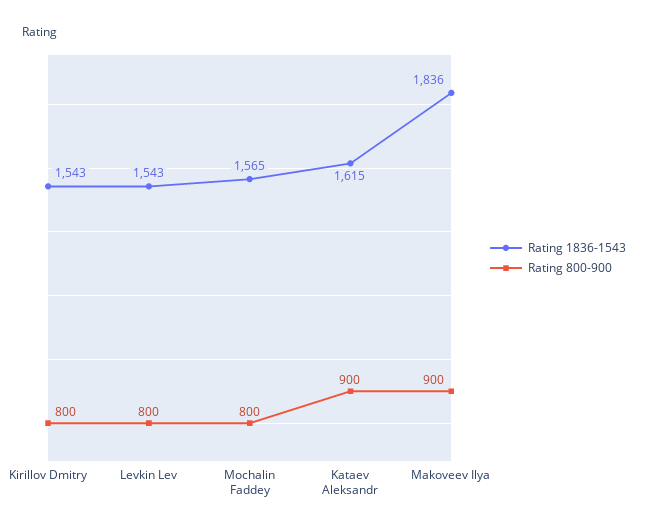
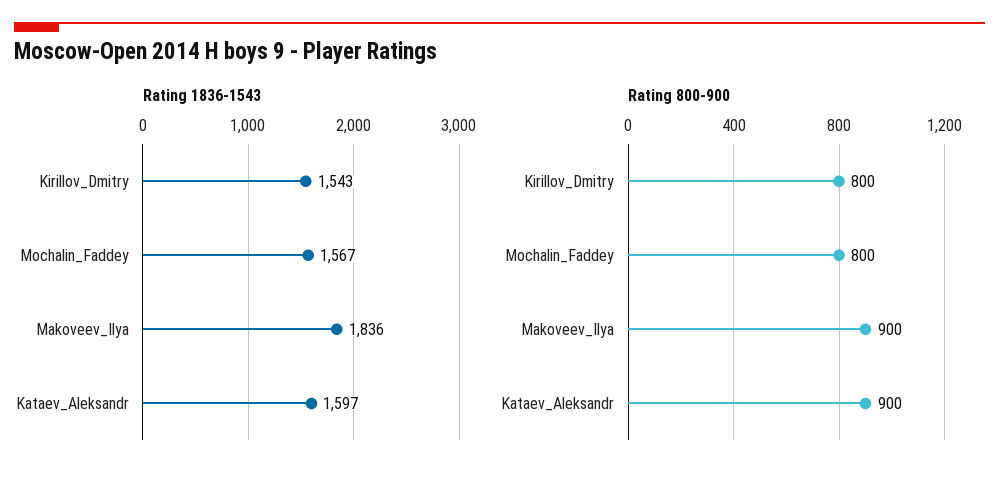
  {
    "Rating 1836-1543": {
      "Kirillov Dmitry": 1543,
-     "Levkin Lev": 1543,
-     "Mochalin Faddey": 1565,
+     "Mochalin Faddey": 1567,
-     "Kataev Aleksandr": 1615,
+     "Kataev Aleksandr": 1597,
      "Makoveev Ilya": 1836
    },
    "Rating 800-900": {
      "Kirillov Dmitry": 800,
-     "Levkin Lev": 800,
      "Mochalin Faddey": 800,
      "Kataev Aleksandr": 900,
      "Makoveev Ilya": 900
    }
  }

